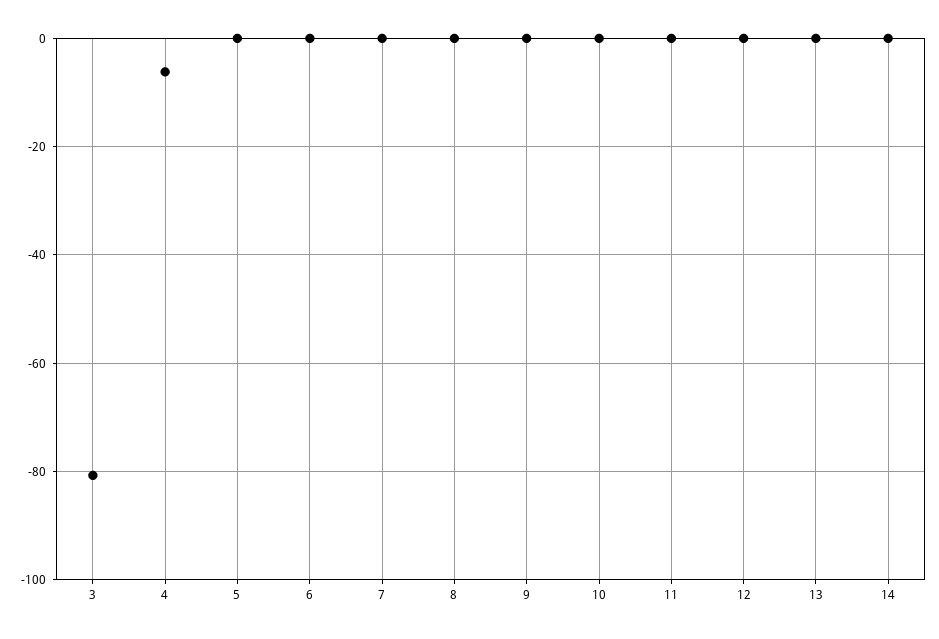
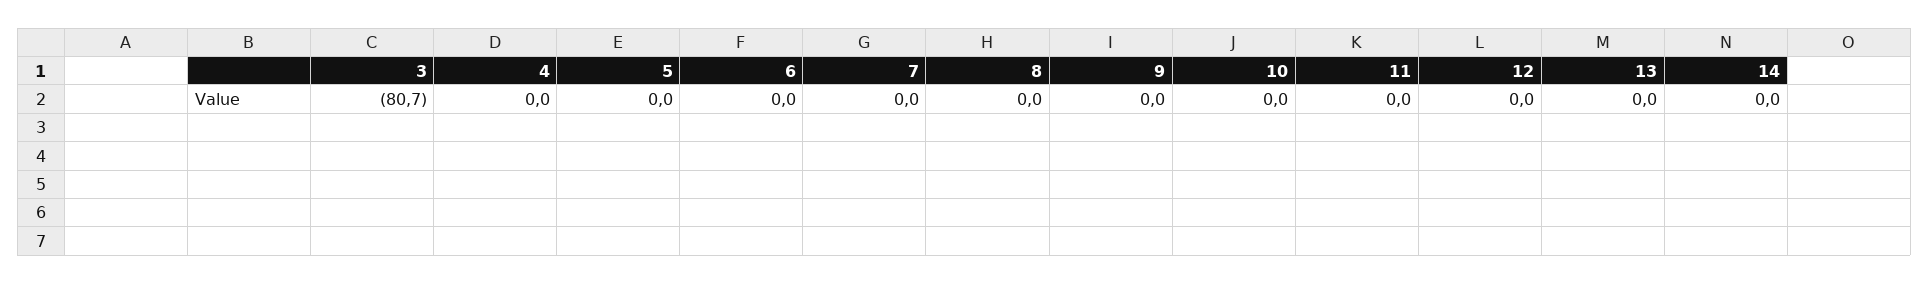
  {
    "3": -80.7,
-   "4": -6,
+   "4": 0,
    "5": 0,
    "6": 0,
    "7": 0,
    "8": 0,
    "9": 0,
    "10": 0,
    "11": 0,
    "12": 0,
    "13": 0,
    "14": 0
  }

